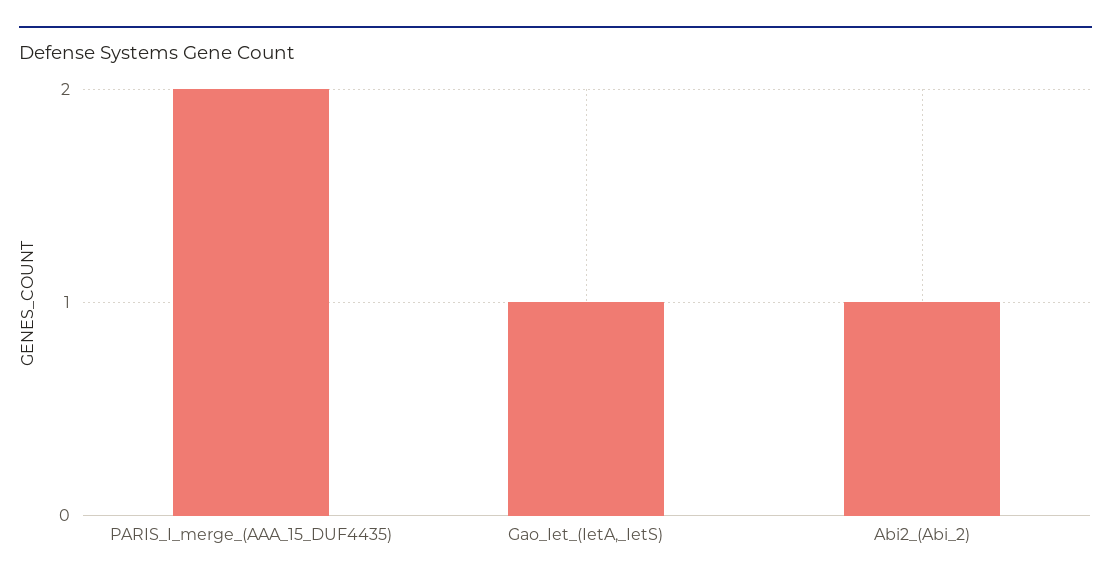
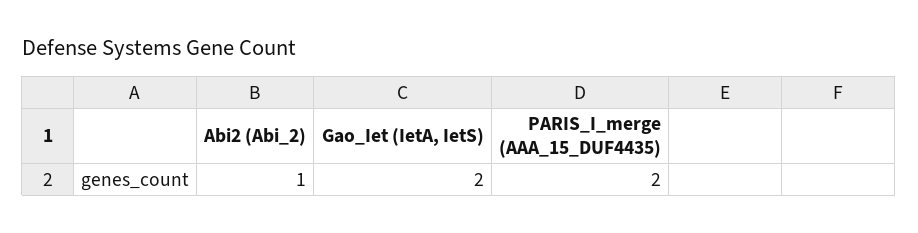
  {
    "PARIS_I_merge_(AAA_15_DUF4435)": 2,
-   "Gao_Iet_(IetA,_IetS)": 1,
+   "Gao_Iet_(IetA,_IetS)": 2,
    "Abi2_(Abi_2)": 1
  }

